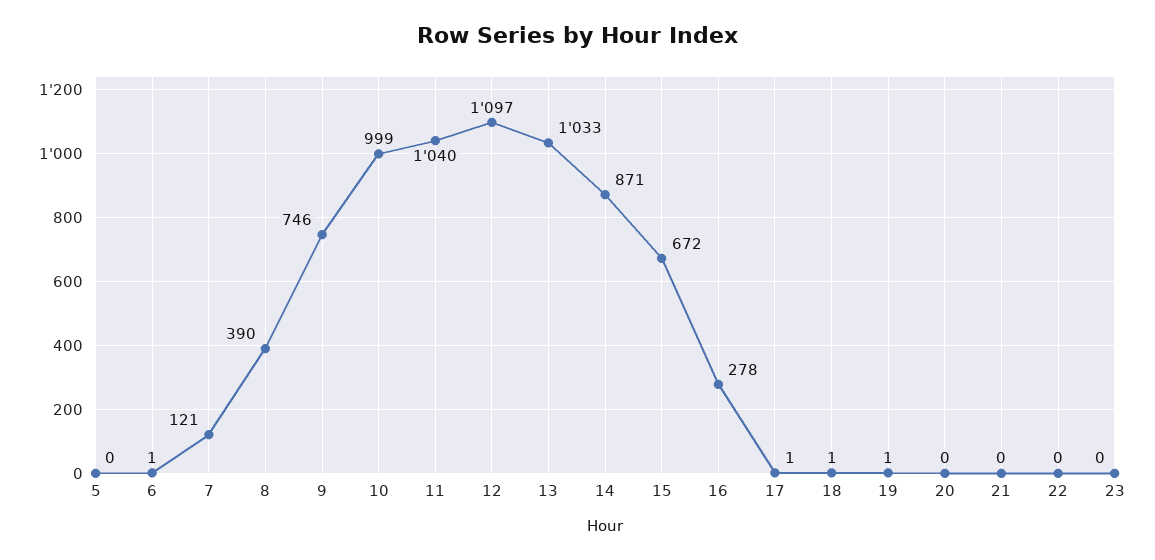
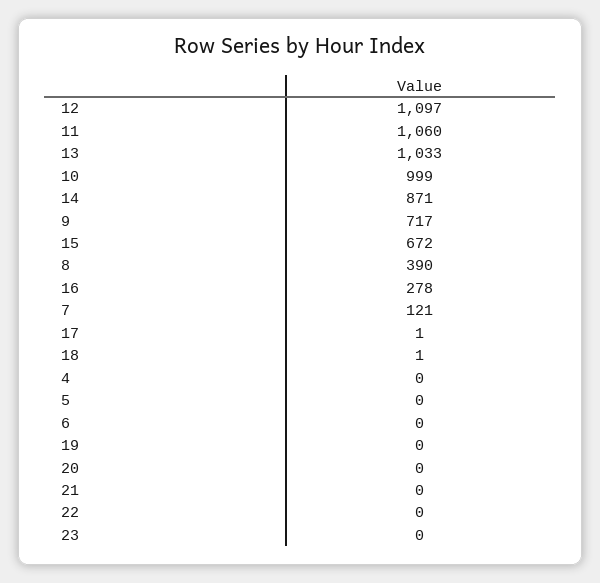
  {
    "5": 0,
-   "6": 1,
+   "6": 0,
    "7": 121,
    "8": 390,
-   "9": 746,
+   "9": 717,
    "10": 999,
-   "11": 1040,
+   "11": 1060,
    "12": 1097,
    "13": 1033,
    "14": 871,
    "15": 672,
    "16": 278,
    "17": 1,
    "18": 1,
-   "19": 1,
+   "19": 0,
    "20": 0,
    "21": 0,
    "22": 0,
-   "23": 0
+   "23": 0,
+   "4": 0
  }

